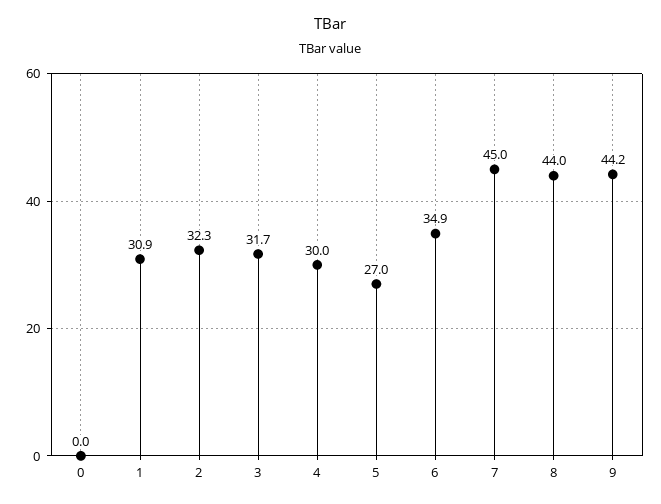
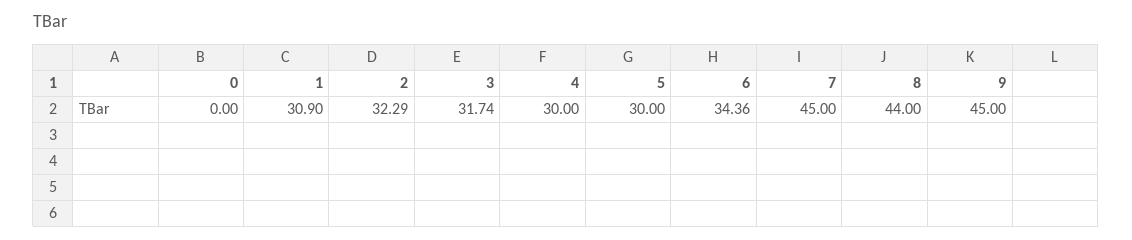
  {
    "0": 0,
    "1": 30.9,
    "2": 32.29,
    "3": 31.74,
    "4": 30,
-   "5": 27,
+   "5": 30,
-   "6": 34.9,
+   "6": 34.36,
    "7": 45,
    "8": 44,
-   "9": 44.2
+   "9": 45
  }

